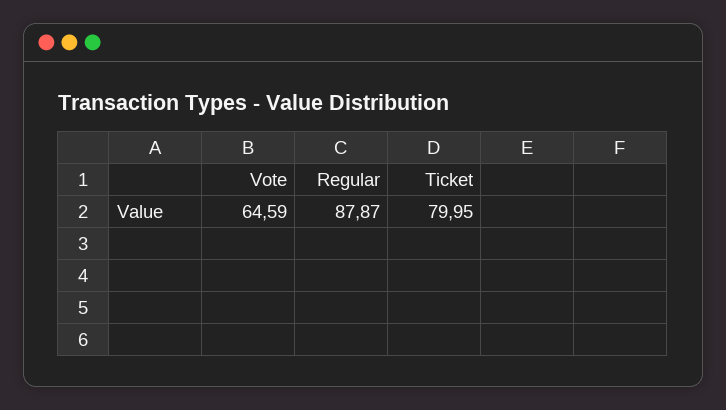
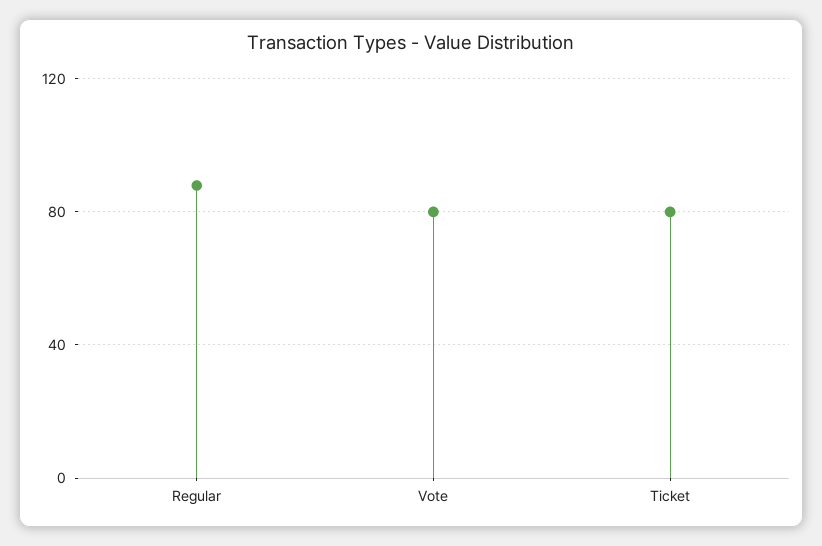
  {
-   "Vote": 64.59,
+   "Vote": 80,
    "Regular": 87.87,
    "Ticket": 79.95
  }

